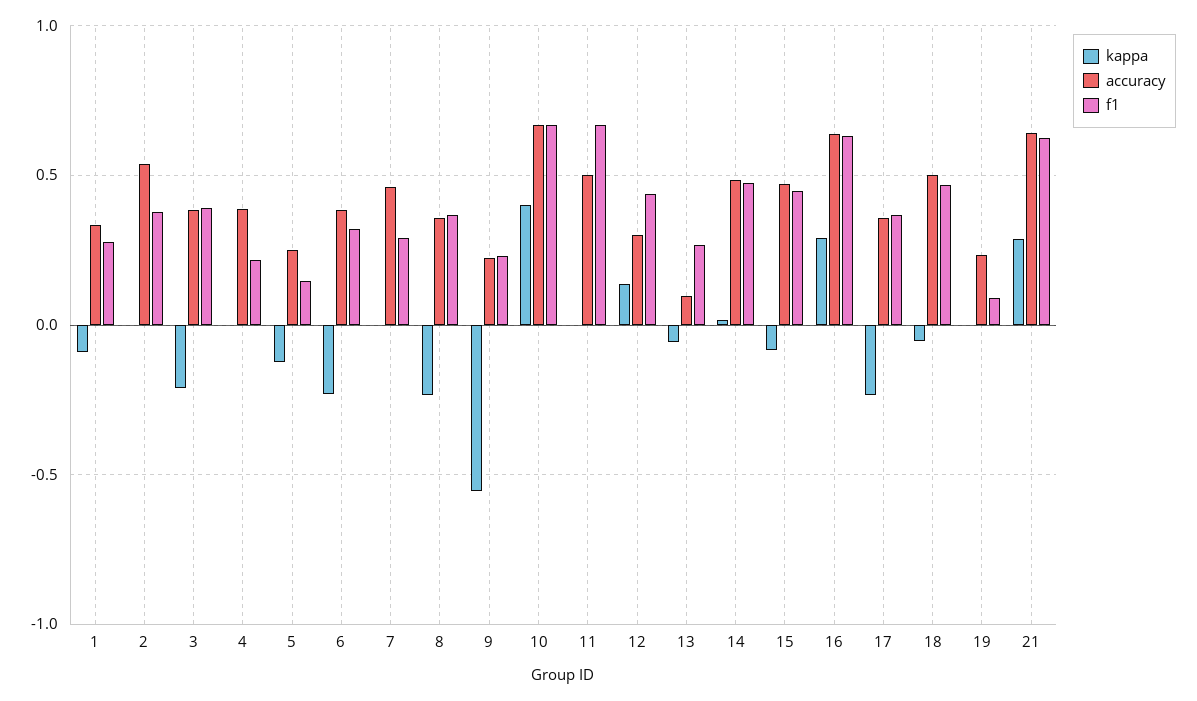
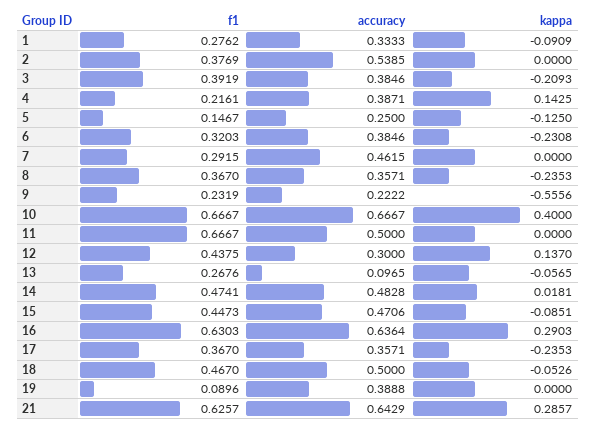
  {
    "kappa": {
      "1": -0.0909,
      "2": 0,
      "3": -0.2093,
-     "4": 0,
+     "4": 0.1425,
      "5": -0.125,
      "6": -0.2308,
      "7": 0,
      "8": -0.2353,
      "9": -0.5556,
      "10": 0.4,
      "11": 0,
      "12": 0.137,
      "13": -0.0565,
      "14": 0.0181,
      "15": -0.0851,
      "16": 0.2903,
      "17": -0.2353,
      "18": -0.0526,
      "19": 0,
      "21": 0.2857
    },
    "accuracy": {
      "1": 0.3333,
      "2": 0.5385,
      "3": 0.3846,
      "4": 0.3871,
      "5": 0.25,
      "6": 0.3846,
      "7": 0.4615,
      "8": 0.3571,
      "9": 0.2222,
      "10": 0.6667,
      "11": 0.5,
      "12": 0.3,
      "13": 0.0965,
      "14": 0.4828,
      "15": 0.4706,
      "16": 0.6364,
      "17": 0.3571,
      "18": 0.5,
-     "19": 0.25,
+     "19": 0.3888,
      "21": 0.6429
    },
    "f1": {
      "1": 0.2762,
      "2": 0.3769,
      "3": 0.3919,
      "4": 0.2161,
      "5": 0.1467,
      "6": 0.3203,
      "7": 0.2915,
      "8": 0.367,
      "9": 0.2319,
      "10": 0.6667,
      "11": 0.6667,
      "12": 0.4375,
      "13": 0.2676,
      "14": 0.4741,
      "15": 0.4473,
      "16": 0.6303,
      "17": 0.367,
      "18": 0.467,
      "19": 0.0896,
      "21": 0.6257
    }
  }

